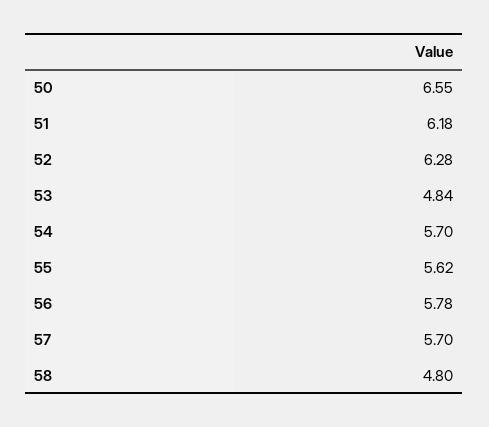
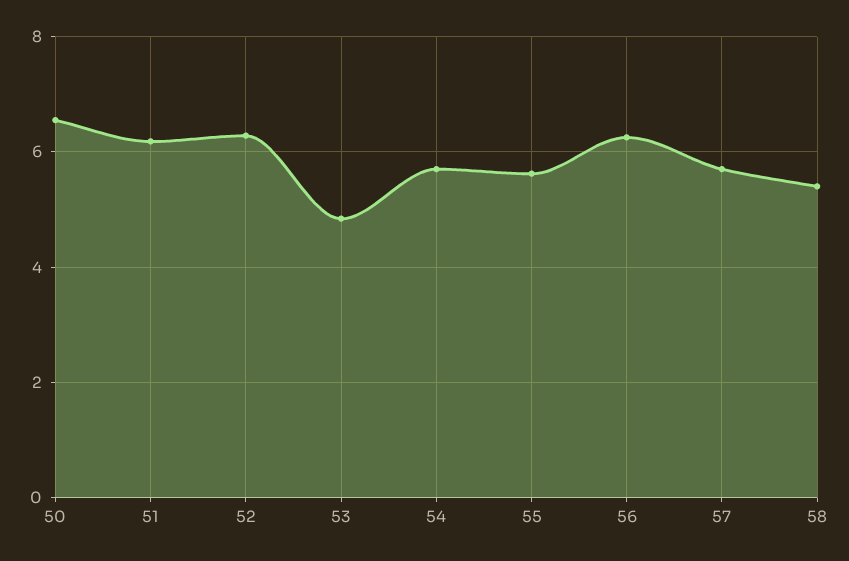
  {
    "50": 6.55,
    "51": 6.18,
    "52": 6.28,
    "53": 4.84,
    "54": 5.7,
    "55": 5.62,
-   "56": 5.78,
+   "56": 6.2,
    "57": 5.7,
-   "58": 4.8
+   "58": 5.4
  }

